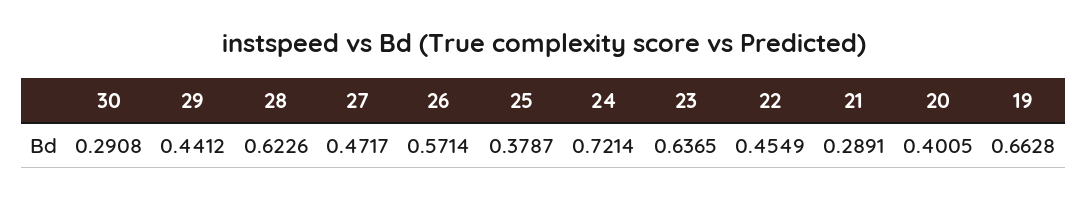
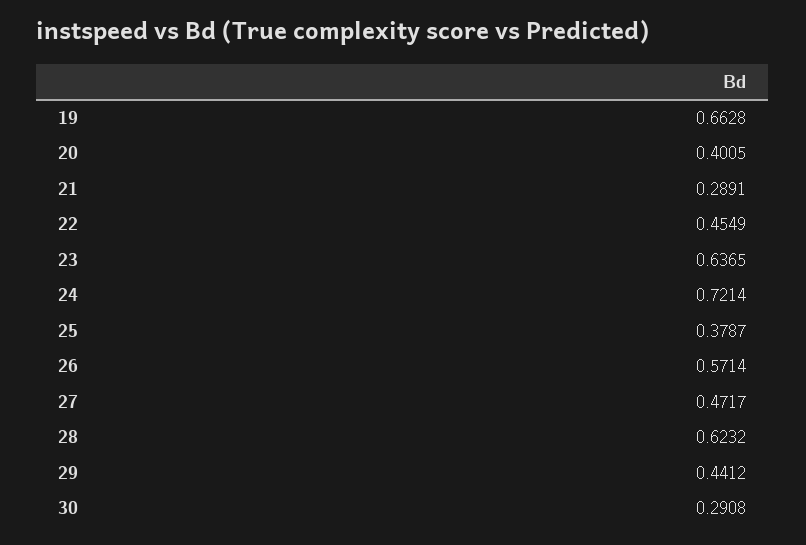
  {
    "30": 0.2908,
    "29": 0.4412,
-   "28": 0.6226,
+   "28": 0.6232,
    "27": 0.4717,
    "26": 0.5714,
    "25": 0.3787,
    "24": 0.7214,
    "23": 0.6365,
    "22": 0.4549,
    "21": 0.2891,
    "20": 0.4005,
    "19": 0.6628
  }

